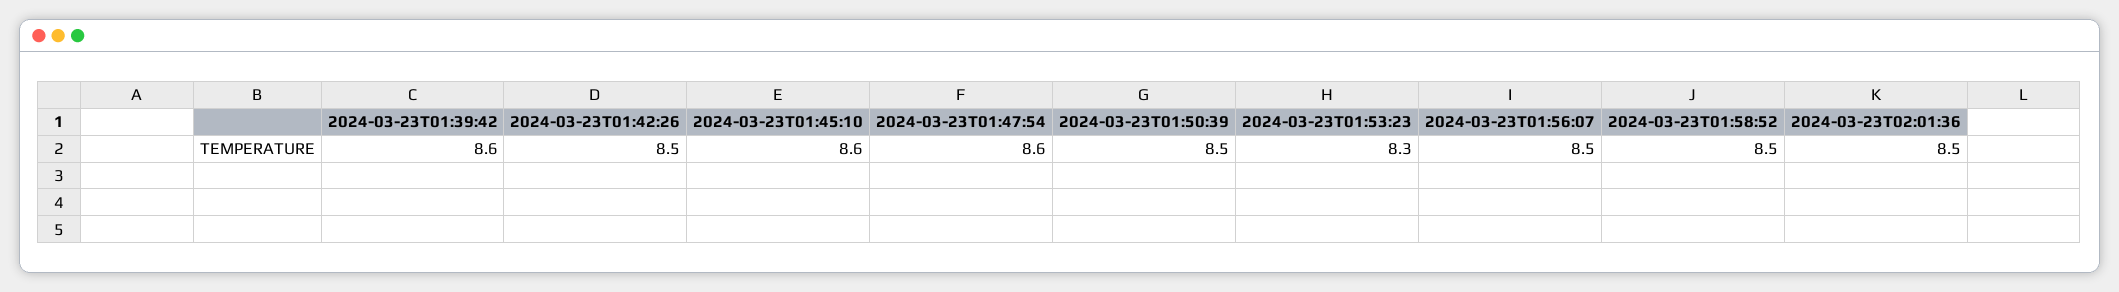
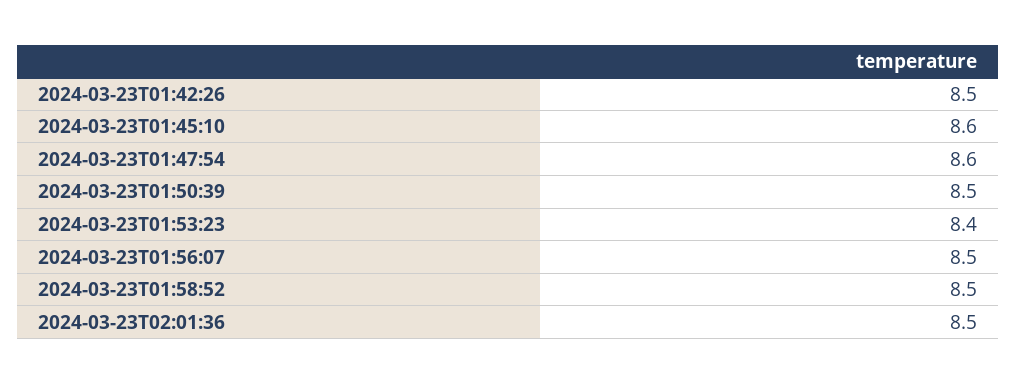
  {
-   "2024-03-23T01:39:42": 8.6,
    "2024-03-23T01:42:26": 8.5,
    "2024-03-23T01:45:10": 8.6,
    "2024-03-23T01:47:54": 8.6,
    "2024-03-23T01:50:39": 8.5,
-   "2024-03-23T01:53:23": 8.3,
+   "2024-03-23T01:53:23": 8.4,
    "2024-03-23T01:56:07": 8.5,
    "2024-03-23T01:58:52": 8.5,
    "2024-03-23T02:01:36": 8.5
  }

